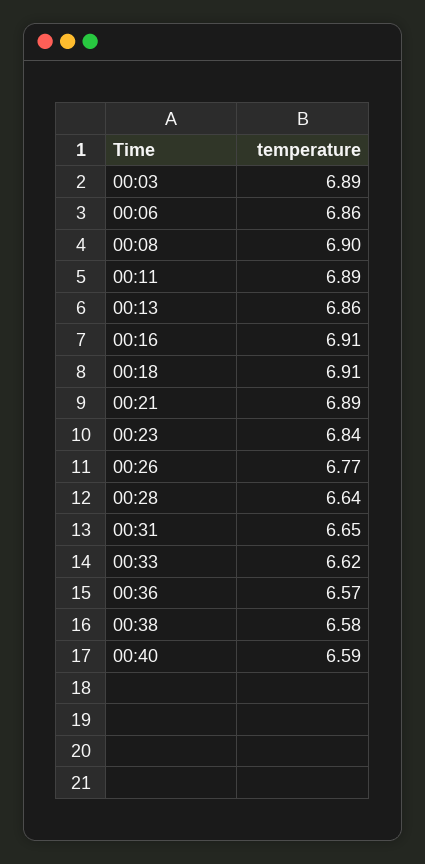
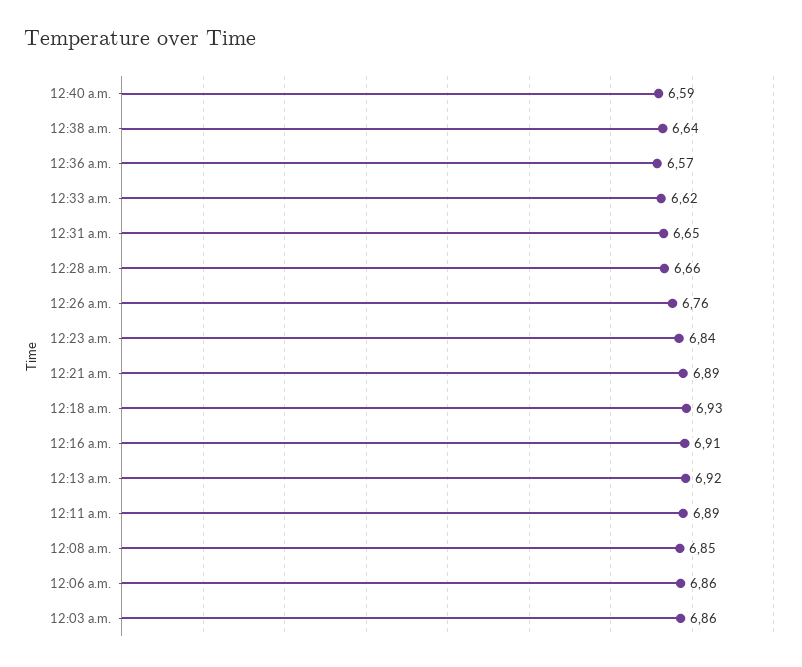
  {
-   "00:03": 6.89,
+   "00:03": 6.86,
    "00:06": 6.86,
-   "00:08": 6.9,
+   "00:08": 6.85,
    "00:11": 6.89,
-   "00:13": 6.86,
+   "00:13": 6.92,
    "00:16": 6.91,
-   "00:18": 6.91,
+   "00:18": 6.93,
    "00:21": 6.89,
    "00:23": 6.84,
-   "00:26": 6.77,
+   "00:26": 6.76,
-   "00:28": 6.64,
+   "00:28": 6.66,
    "00:31": 6.65,
    "00:33": 6.62,
    "00:36": 6.57,
-   "00:38": 6.58,
+   "00:38": 6.64,
    "00:40": 6.59
  }

